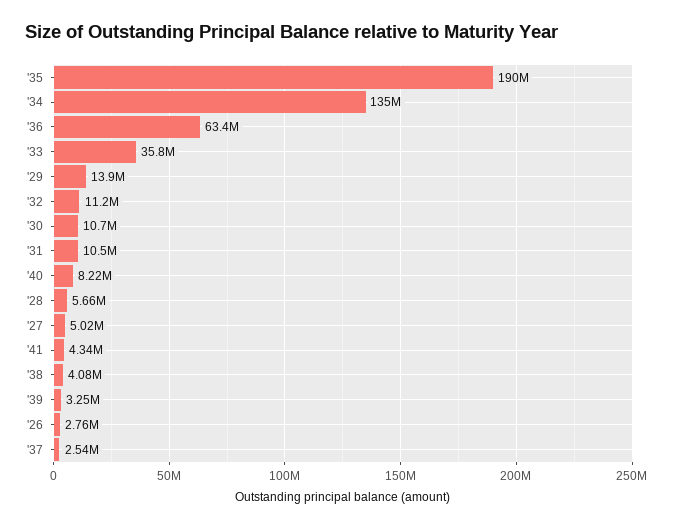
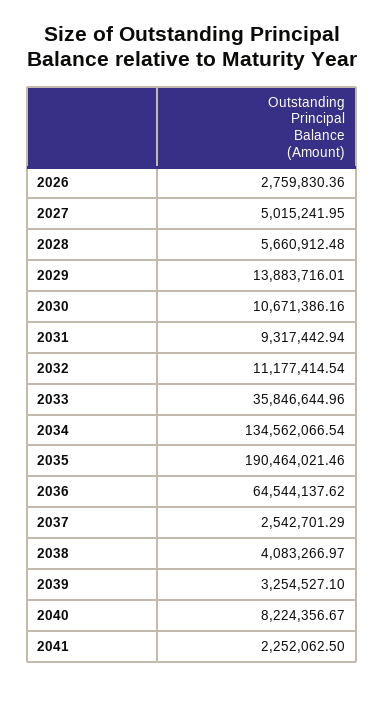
  {
    "'35": 190464021.46,
    "'34": 134562066.54,
-   "'36": 63400000,
+   "'36": 64544137.62,
    "'33": 35846644.96,
    "'29": 13883716.01,
    "'32": 11177414.54,
    "'30": 10671386.16,
-   "'31": 10500000,
+   "'31": 9317442.94,
    "'40": 8224356.67,
    "'28": 5660912.48,
    "'27": 5015241.95,
-   "'41": 4340000,
+   "'41": 2252062.5,
    "'38": 4083266.97,
    "'39": 3254527.1,
    "'26": 2759830.36,
    "'37": 2542701.29
  }

